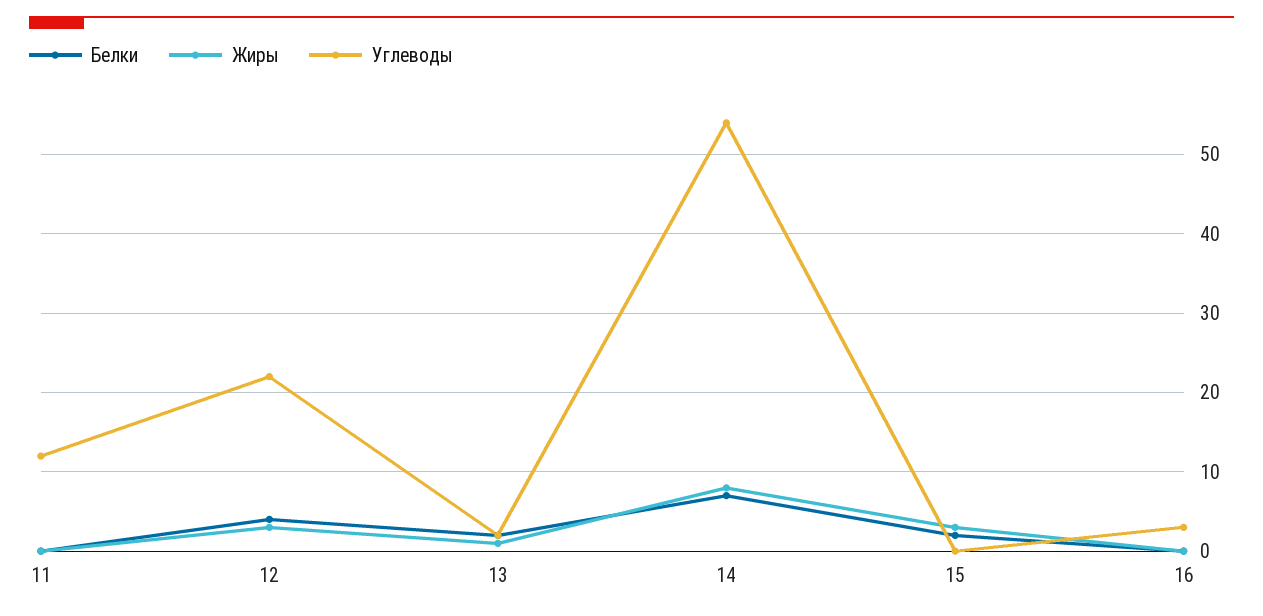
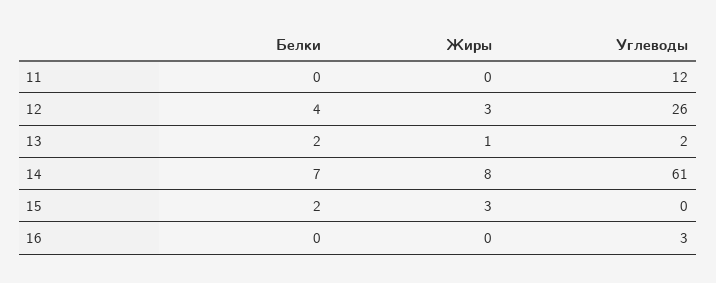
  {
    "Белки": {
      "11": 0,
      "12": 4,
      "13": 2,
      "14": 7,
      "15": 2,
      "16": 0
    },
    "Жиры": {
      "11": 0,
      "12": 3,
      "13": 1,
      "14": 8,
      "15": 3,
      "16": 0
    },
    "Углеводы": {
      "11": 12,
-     "12": 22,
+     "12": 26,
      "13": 2,
-     "14": 54,
+     "14": 61,
      "15": 0,
      "16": 3
    }
  }

